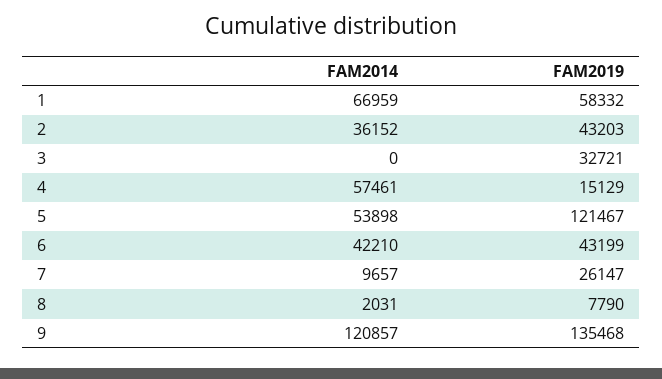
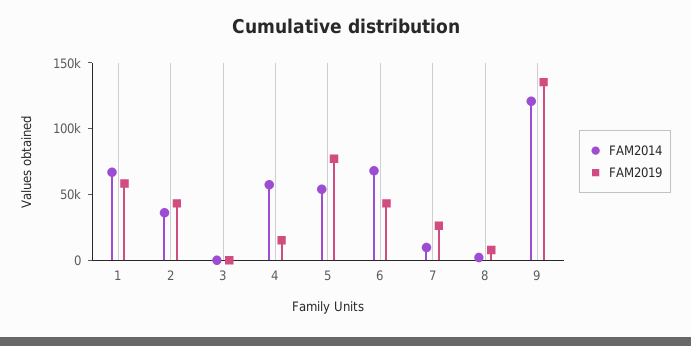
  {
    "FAM2014": {
      "1": 66959,
      "2": 36152,
      "3": 0,
      "4": 57461,
      "5": 53898,
-     "6": 42210,
+     "6": 70000,
      "7": 9657,
      "8": 2031,
      "9": 120857
    },
    "FAM2019": {
      "1": 58332,
      "2": 43203,
-     "3": 32721,
+     "3": 0,
      "4": 15129,
-     "5": 121467,
+     "5": 80000,
      "6": 43199,
      "7": 26147,
      "8": 7790,
      "9": 135468
    }
  }

